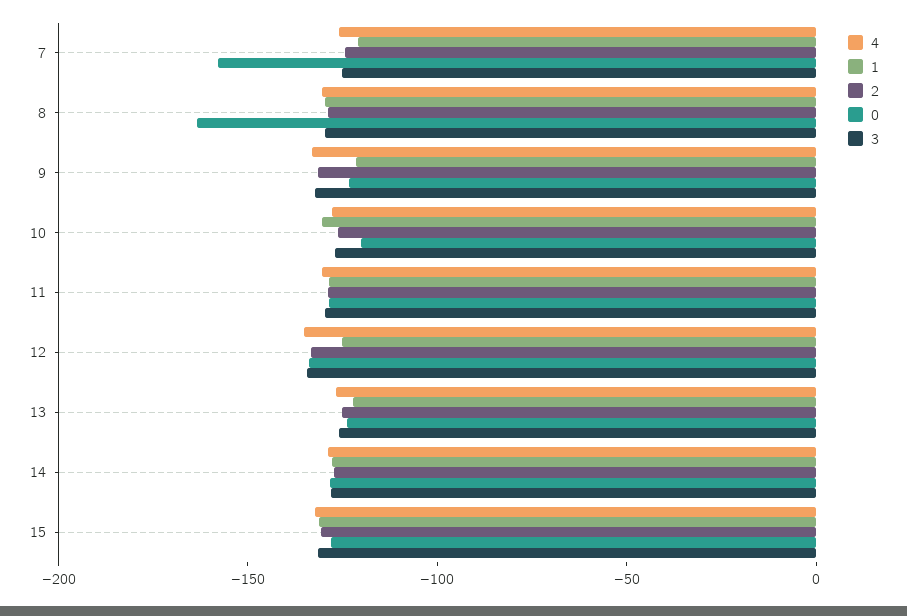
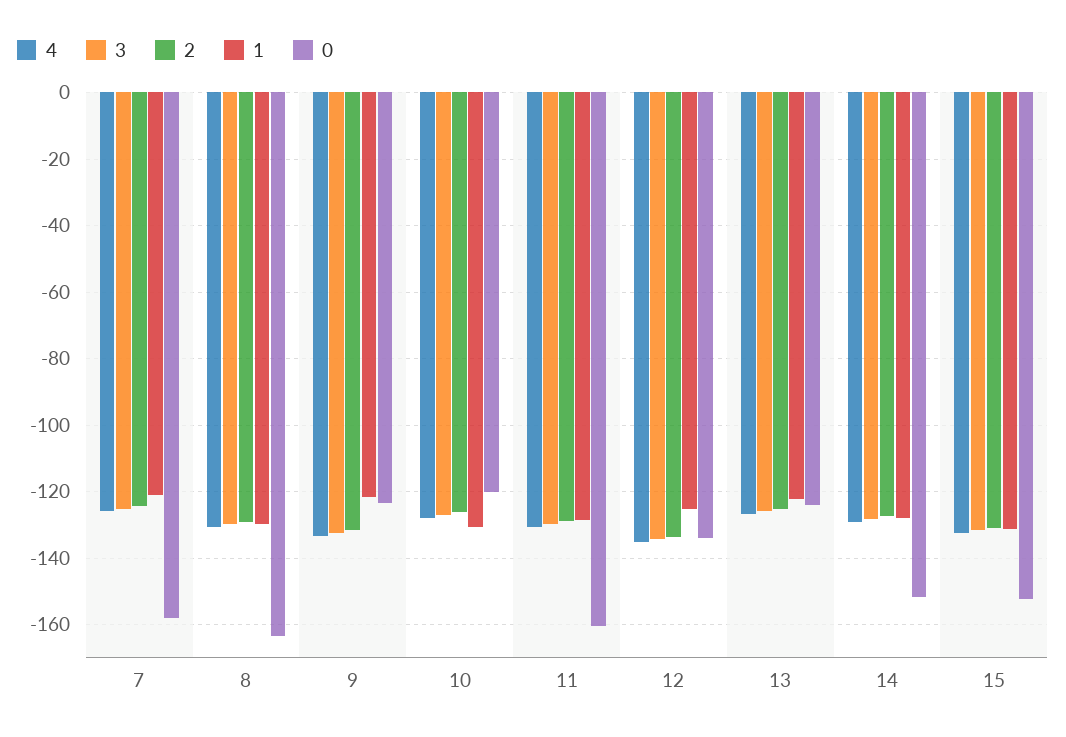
  {
    "4": {
      "7": -126,
      "8": -130,
      "9": -134,
      "10": -128,
      "11": -130,
      "12": -136,
      "13": -126,
      "14": -130,
      "15": -132
    },
    "1": {
      "7": -122,
      "8": -130,
      "9": -122,
      "10": -130,
      "11": -128,
      "12": -126,
      "13": -122,
      "14": -128,
      "15": -132
    },
    "2": {
      "7": -124,
      "8": -130,
      "9": -132,
      "10": -126,
      "11": -128,
      "12": -134,
      "13": -126,
      "14": -128,
      "15": -130
    },
    "0": {
      "7": -158,
      "8": -164,
      "9": -124,
      "10": -120,
-     "11": -130,
+     "11": -160,
      "12": -134,
      "13": -124,
-     "14": -130,
+     "14": -152,
-     "15": -130
+     "15": -152
    },
    "3": {
      "7": -126,
      "8": -130,
      "9": -132,
      "10": -128,
      "11": -130,
      "12": -134,
      "13": -126,
      "14": -128,
      "15": -132
    }
  }

